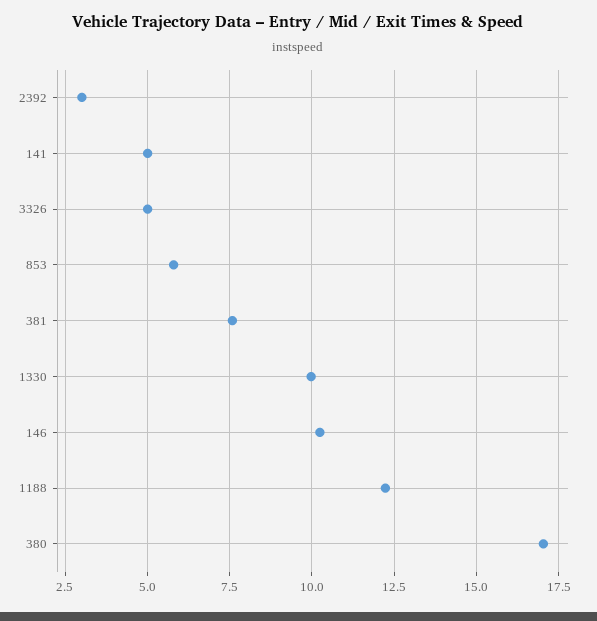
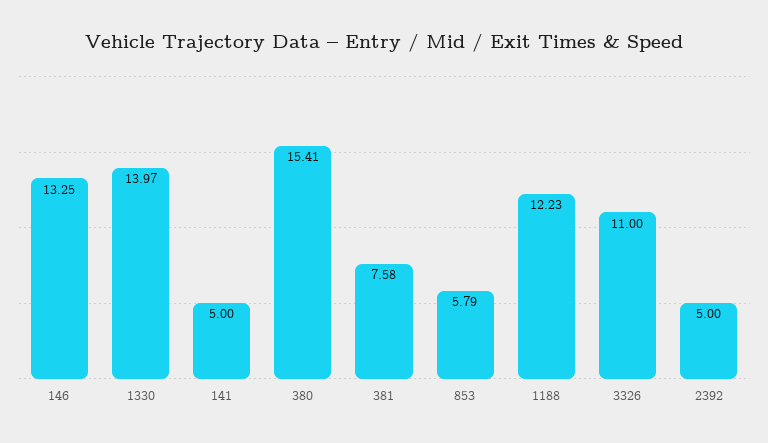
  {
-   "2392": 3,
+   "2392": 5,
    "141": 5,
-   "3326": 5,
+   "3326": 11,
    "853": 5.79,
    "381": 7.58,
-   "1330": 10,
+   "1330": 13.97,
-   "146": 10.25,
+   "146": 13.25,
    "1188": 12.23,
-   "380": 17
+   "380": 15.41
  }

